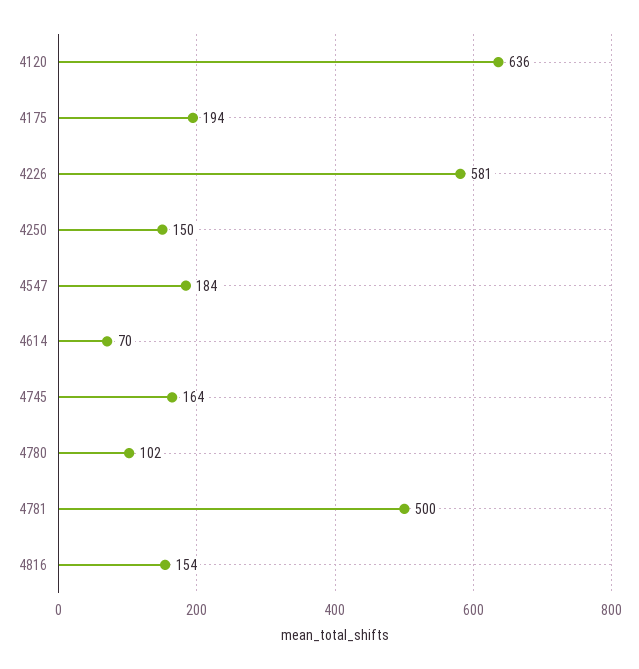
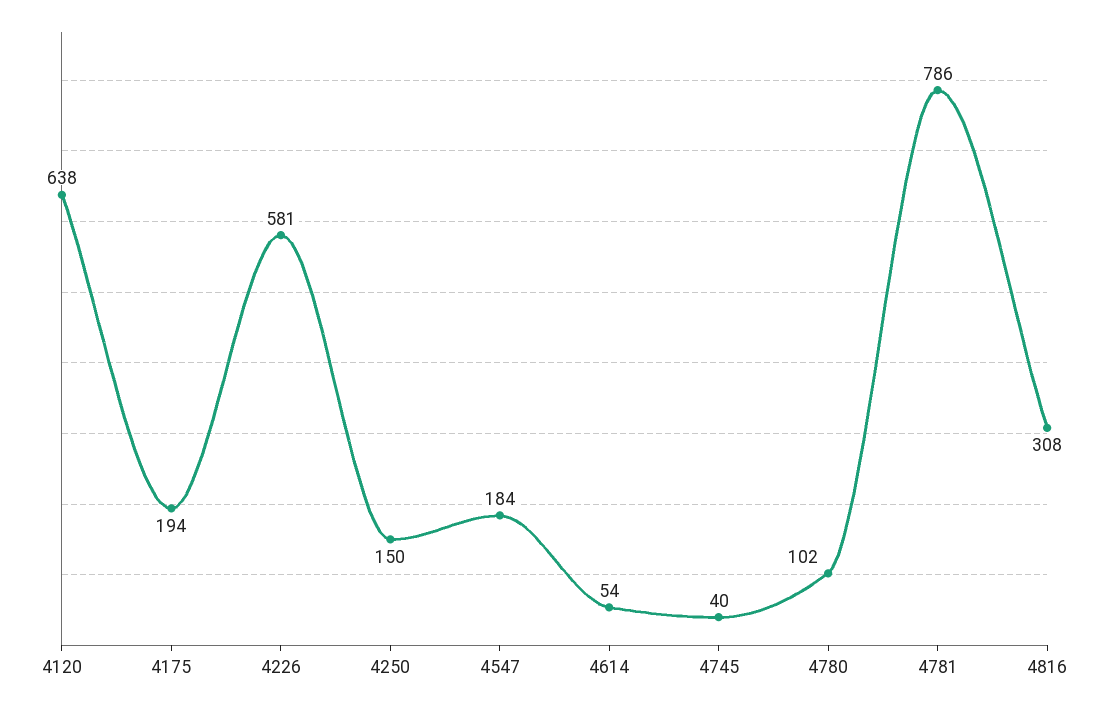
  {
-   "4120": 636,
+   "4120": 638,
    "4175": 194,
    "4226": 581,
    "4250": 150,
    "4547": 184,
-   "4614": 70,
+   "4614": 54,
-   "4745": 164,
+   "4745": 40,
    "4780": 102,
-   "4781": 500,
+   "4781": 786,
-   "4816": 154
+   "4816": 308
  }

